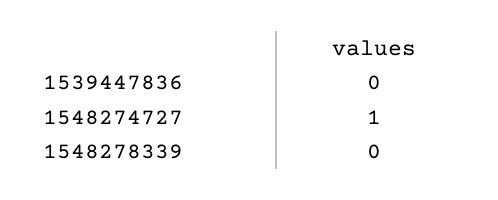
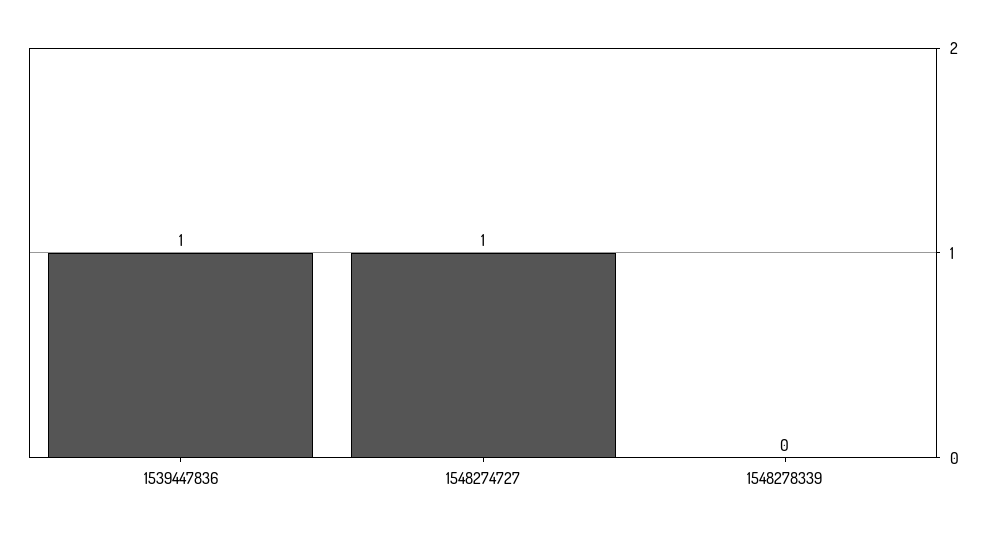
  {
-   "1539447836": 0,
+   "1539447836": 1,
    "1548274727": 1,
    "1548278339": 0
  }

